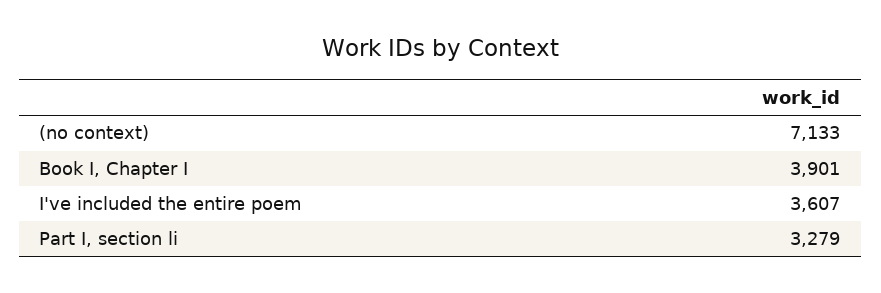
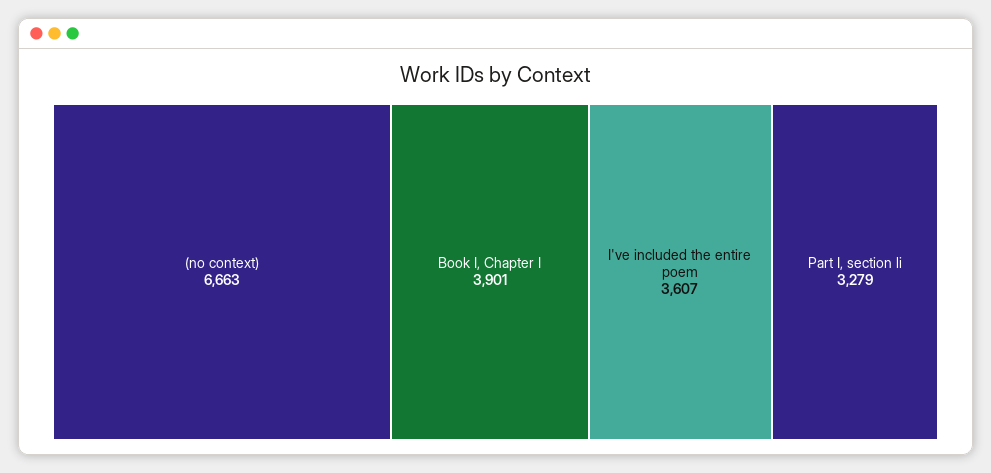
  {
-   "(no context)": 7133,
+   "(no context)": 6663,
    "Book I, Chapter I": 3901,
    "I've included the entire poem": 3607,
    "Part I, section li": 3279
  }

